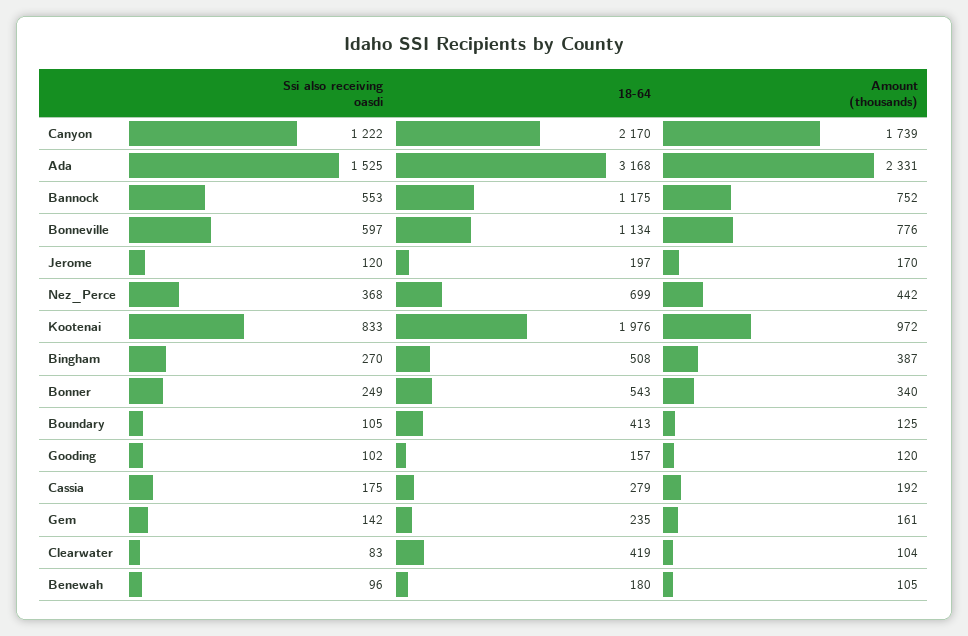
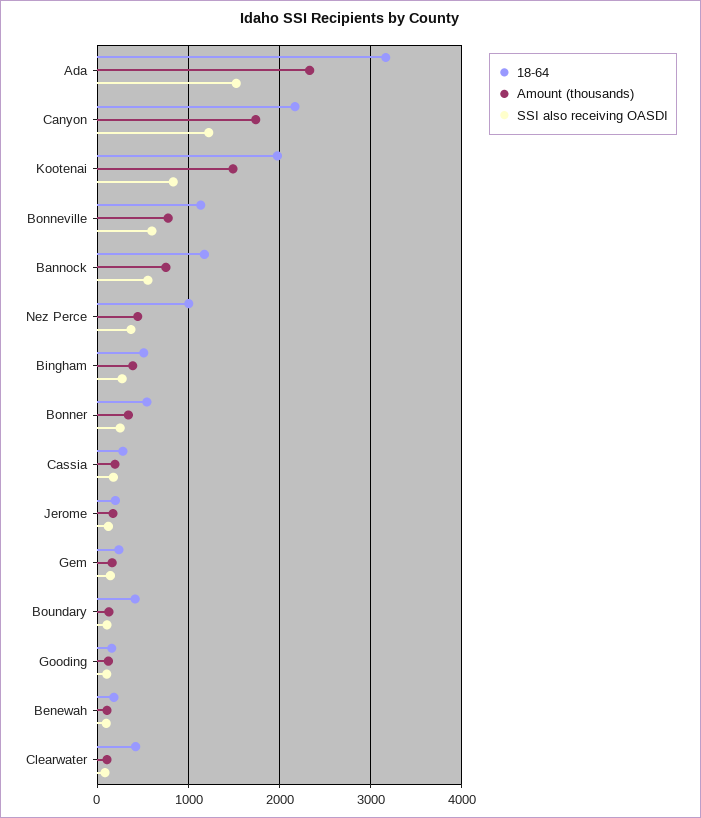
  {
    "Ssi also receiving oasdi": {
      "Canyon": 1222,
      "Ada": 1525,
      "Bannock": 553,
      "Bonneville": 597,
      "Jerome": 120,
      "Nez_Perce": 368,
      "Kootenai": 833,
      "Bingham": 270,
      "Bonner": 249,
      "Boundary": 105,
      "Gooding": 102,
      "Cassia": 175,
      "Gem": 142,
      "Clearwater": 83,
      "Benewah": 96
    },
    "18-64": {
      "Canyon": 2170,
      "Ada": 3168,
      "Bannock": 1175,
      "Bonneville": 1134,
      "Jerome": 197,
-     "Nez_Perce": 699,
+     "Nez_Perce": 1000,
      "Kootenai": 1976,
      "Bingham": 508,
      "Bonner": 543,
      "Boundary": 413,
      "Gooding": 157,
      "Cassia": 279,
      "Gem": 235,
      "Clearwater": 419,
      "Benewah": 180
    },
    "Amount (thousands)": {
      "Canyon": 1739,
      "Ada": 2331,
      "Bannock": 752,
      "Bonneville": 776,
      "Jerome": 170,
      "Nez_Perce": 442,
-     "Kootenai": 972,
+     "Kootenai": 1500,
      "Bingham": 387,
      "Bonner": 340,
      "Boundary": 125,
      "Gooding": 120,
      "Cassia": 192,
      "Gem": 161,
      "Clearwater": 104,
      "Benewah": 105
    }
  }

